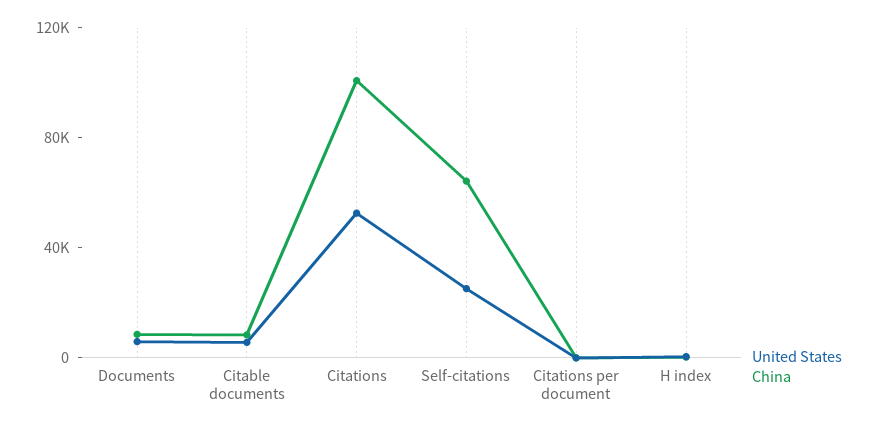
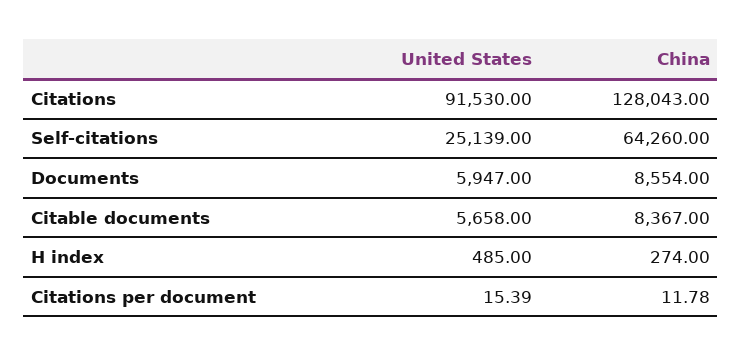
  {
    "United States": {
      "Documents": 5947,
      "Citable documents": 5658,
-     "Citations": 50000,
+     "Citations": 91530,
      "Self-citations": 25139,
      "Citations per document": 15.39,
      "H index": 485
    },
    "China": {
      "Documents": 8554,
      "Citable documents": 8367,
-     "Citations": 100000,
+     "Citations": 128043,
      "Self-citations": 64260,
      "Citations per document": 11.78,
      "H index": 274
    }
  }

